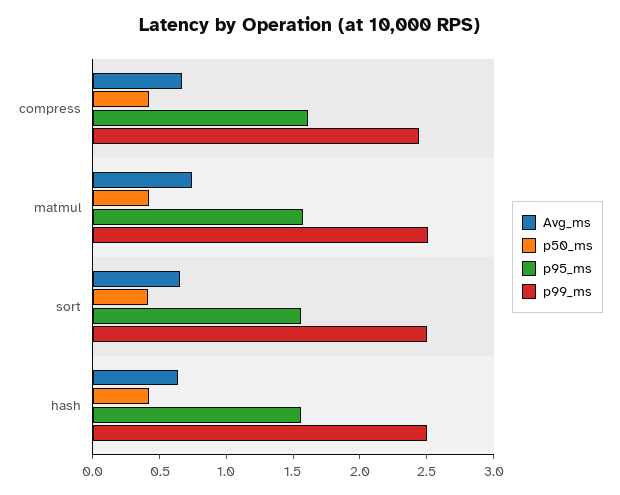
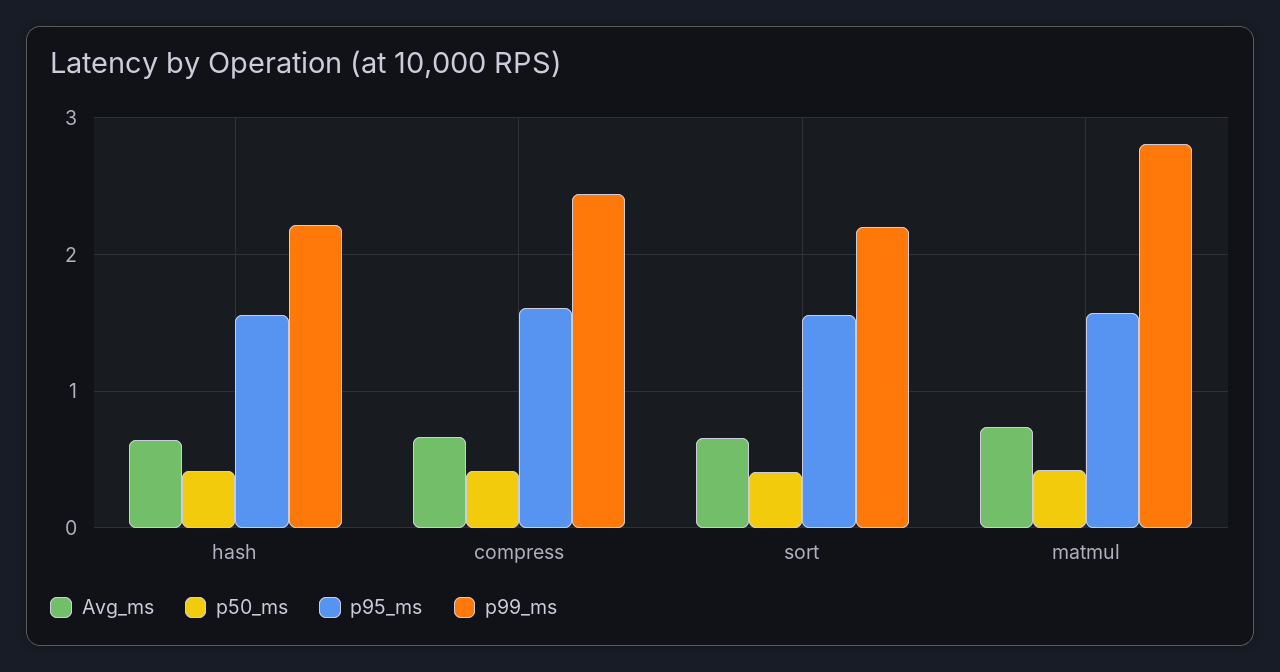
  {
    "Avg_ms": {
      "compress": 0.7,
      "matmul": 0.7,
      "sort": 0.7,
      "hash": 0.6
    },
    "p50_ms": {
      "compress": 0.4,
      "matmul": 0.4,
      "sort": 0.4,
      "hash": 0.4
    },
    "p95_ms": {
      "compress": 1.6,
      "matmul": 1.6,
      "sort": 1.6,
      "hash": 1.6
    },
    "p99_ms": {
      "compress": 2.4,
-     "matmul": 2.5,
+     "matmul": 2.8,
-     "sort": 2.5,
+     "sort": 2.2,
-     "hash": 2.5
+     "hash": 2.2
    }
  }

